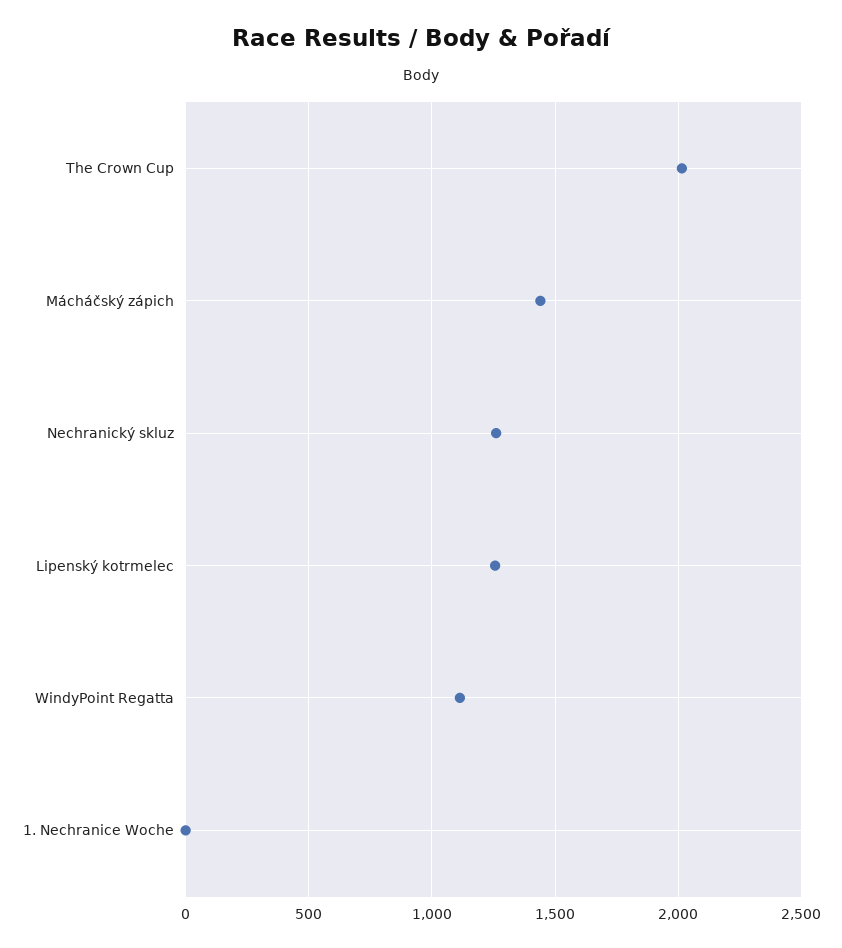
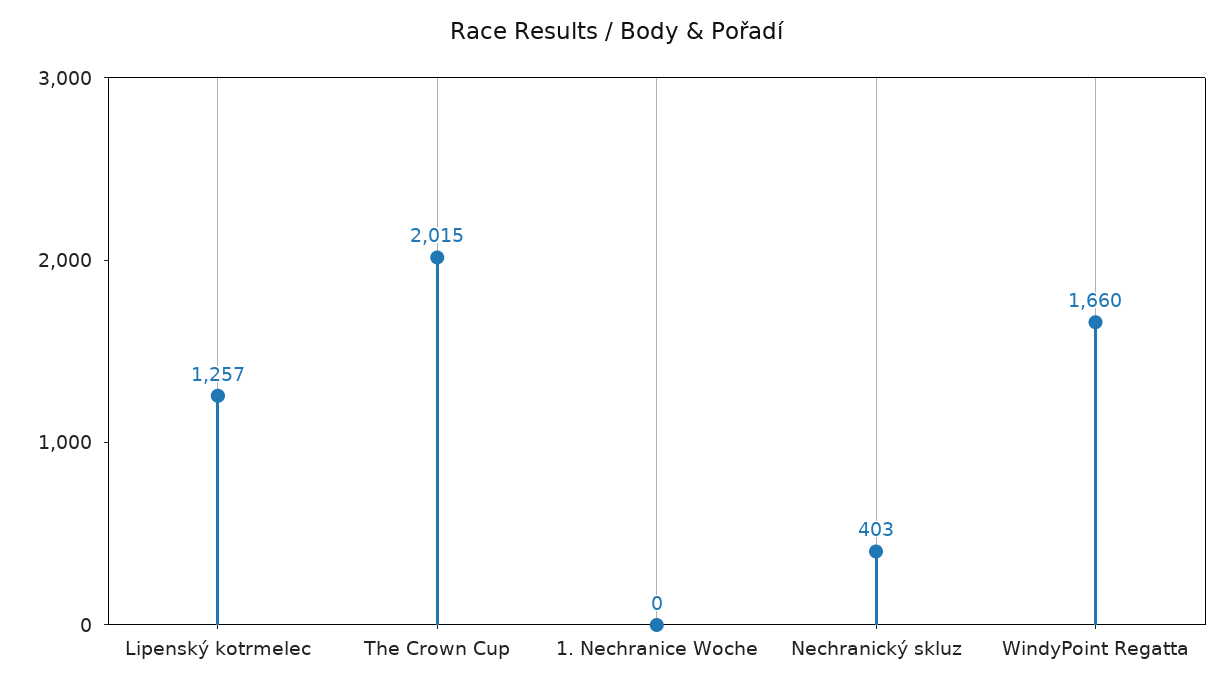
  {
    "The Crown Cup": 2015,
-   "Mácháčský zápich": 1450,
-   "Nechranický skluz": 1250,
+   "Nechranický skluz": 403,
    "Lipenský kotrmelec": 1257,
-   "WindyPoint Regatta": 1100,
+   "WindyPoint Regatta": 1660,
    "1. Nechranice Woche": 0
  }

